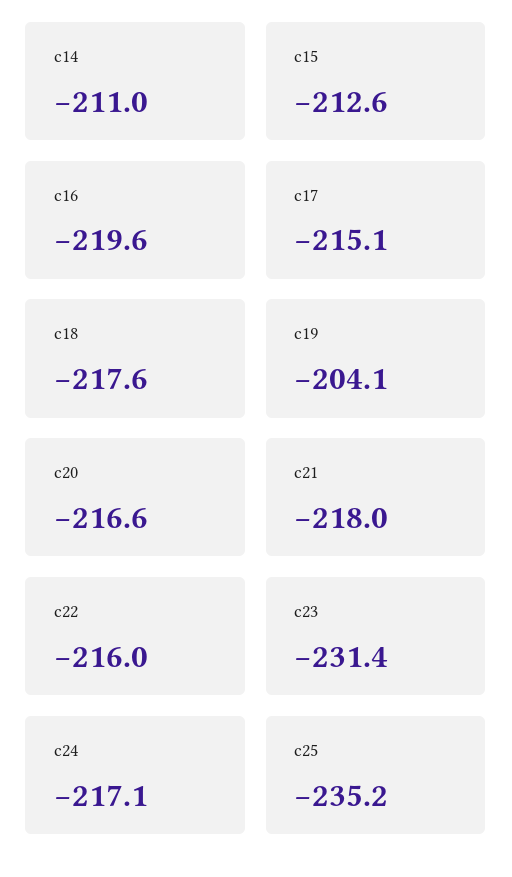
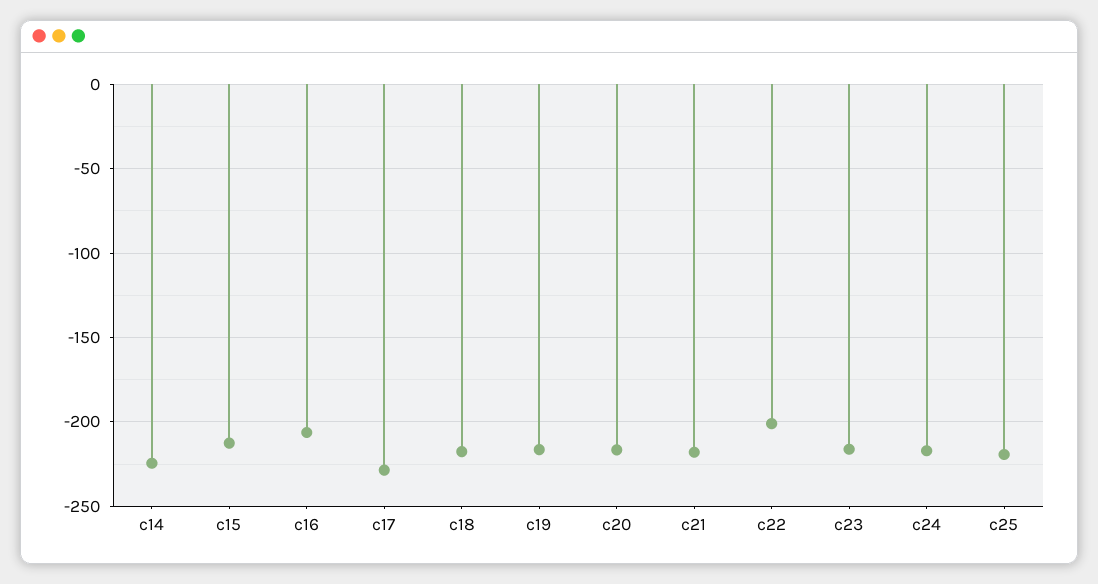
  {
-   "c14": -211,
+   "c14": -225,
    "c15": -212.6,
-   "c16": -219.6,
+   "c16": -205,
-   "c17": -215.1,
+   "c17": -230,
    "c18": -217.6,
-   "c19": -204.1,
+   "c19": -215,
    "c20": -216.6,
    "c21": -218,
-   "c22": -216,
+   "c22": -200,
-   "c23": -231.4,
+   "c23": -215,
    "c24": -217.1,
-   "c25": -235.2
+   "c25": -220
  }

